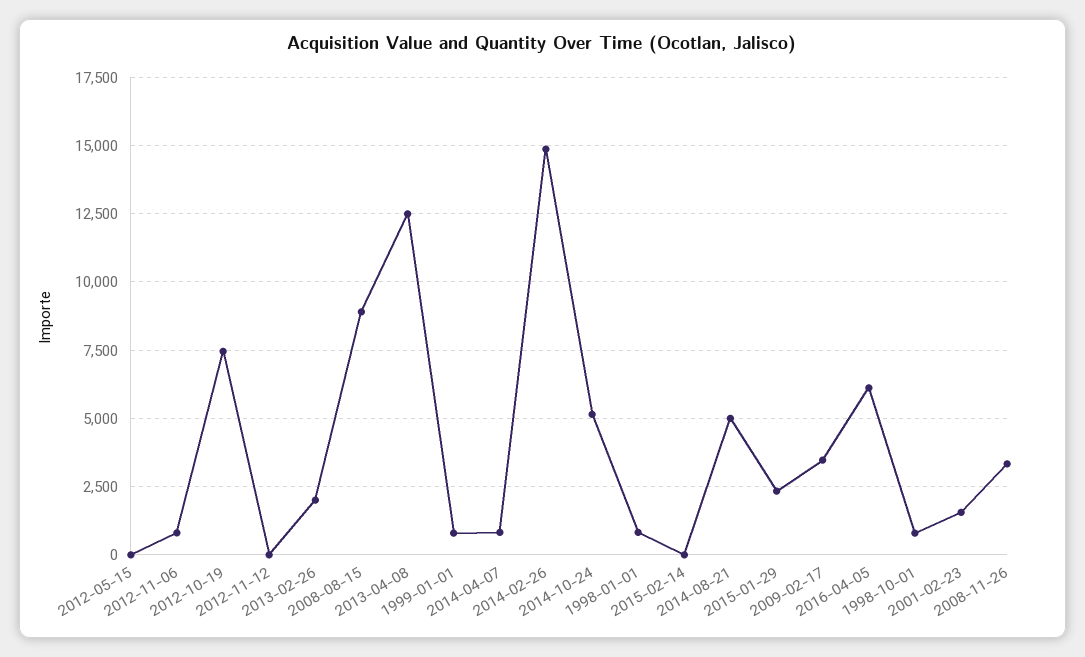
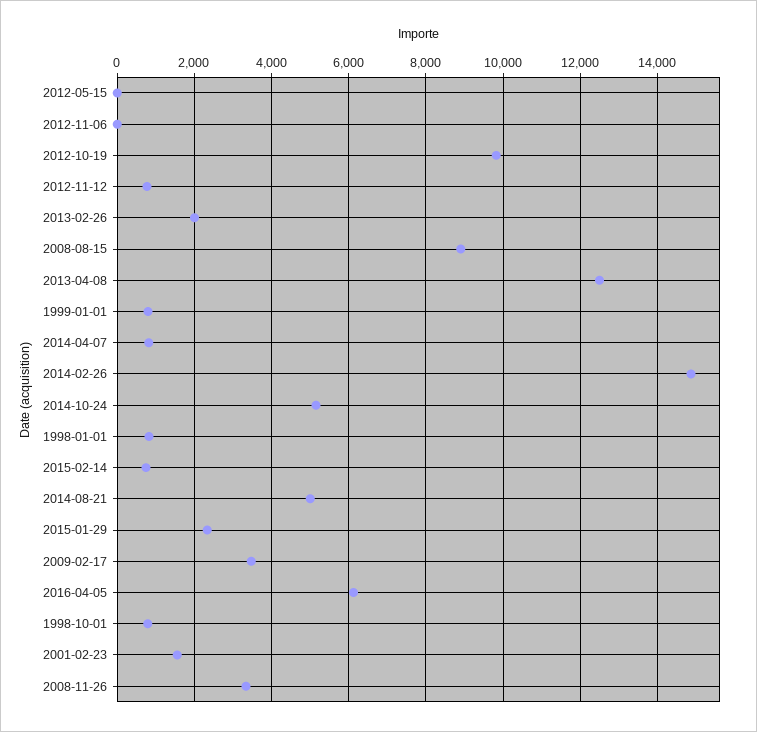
  {
    "2012-05-15": 0,
-   "2012-11-06": 750,
+   "2012-11-06": 0,
-   "2012-10-19": 7500,
+   "2012-10-19": 9800,
-   "2012-11-12": 0,
+   "2012-11-12": 800,
    "2013-02-26": 2000,
    "2008-08-15": 9000,
    "2013-04-08": 12400,
    "1999-01-01": 800,
    "2014-04-07": 800,
    "2014-02-26": 14800,
    "2014-10-24": 5200,
    "1998-01-01": 800,
-   "2015-02-14": 0,
+   "2015-02-14": 800,
    "2014-08-21": 5000,
    "2015-01-29": 2400,
    "2009-02-17": 3400,
    "2016-04-05": 6200,
    "1998-10-01": 800,
    "2001-02-23": 1600,
    "2008-11-26": 3400
  }

